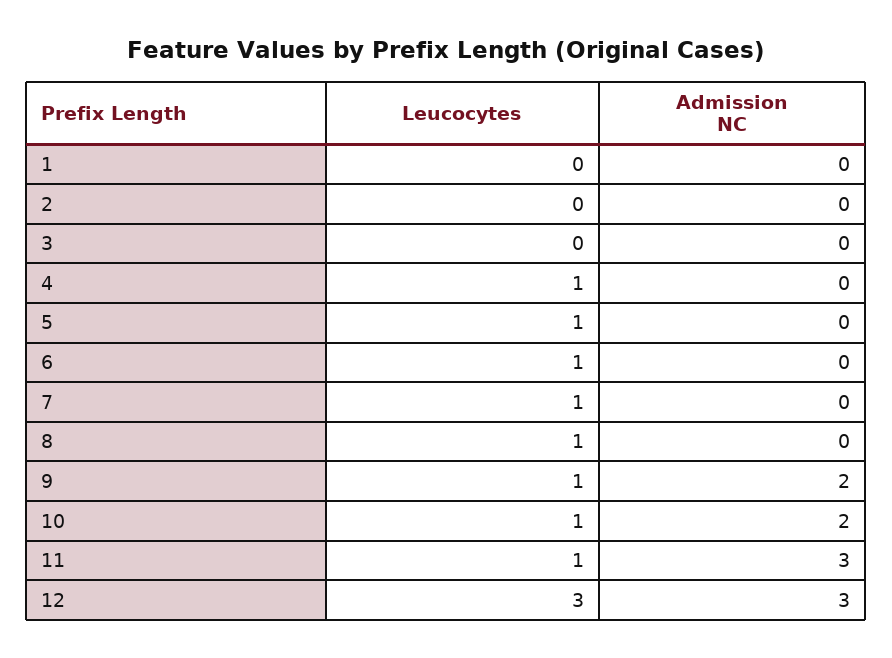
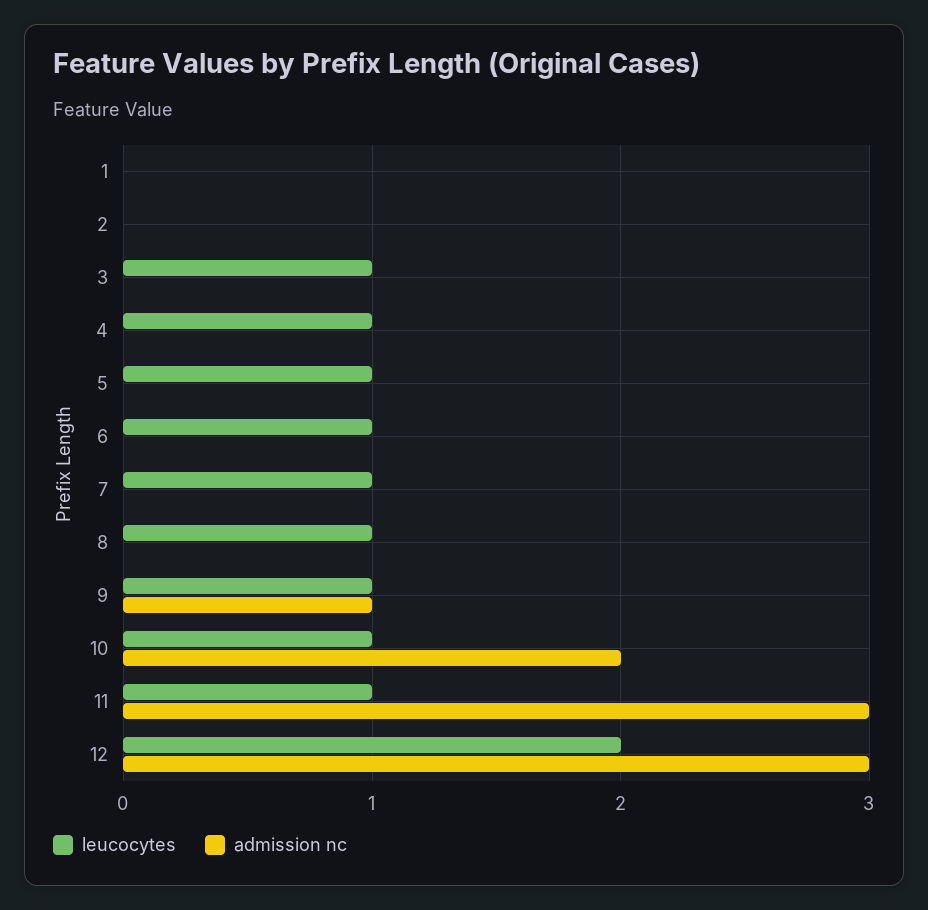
  {
    "Leucocytes": {
      "1": 0,
      "2": 0,
-     "3": 0,
+     "3": 1,
      "4": 1,
      "5": 1,
      "6": 1,
      "7": 1,
      "8": 1,
      "9": 1,
      "10": 1,
      "11": 1,
-     "12": 3
+     "12": 2
    },
    "Admission NC": {
      "1": 0,
      "2": 0,
      "3": 0,
      "4": 0,
      "5": 0,
      "6": 0,
      "7": 0,
      "8": 0,
-     "9": 2,
+     "9": 1,
      "10": 2,
      "11": 3,
      "12": 3
    }
  }

